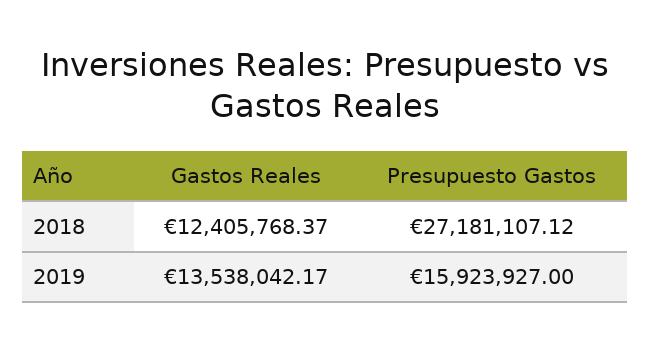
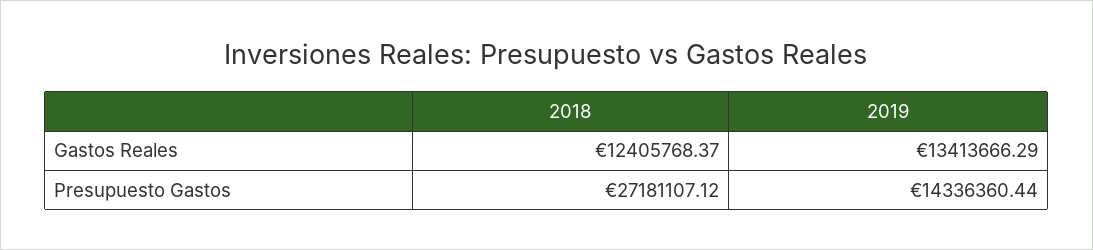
  {
    "Gastos Reales": {
      "2018": 12405768.37,
-     "2019": 13538042.17
+     "2019": 13413666.29
    },
    "Presupuesto Gastos": {
      "2018": 27181107.12,
-     "2019": 15923927
+     "2019": 14336360.44
    }
  }

